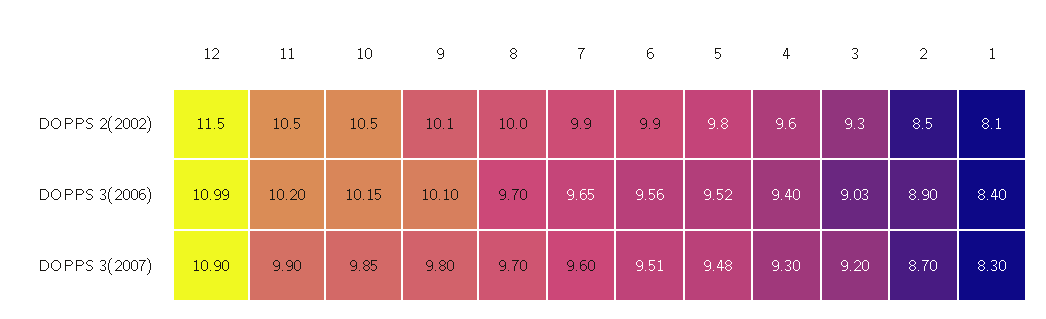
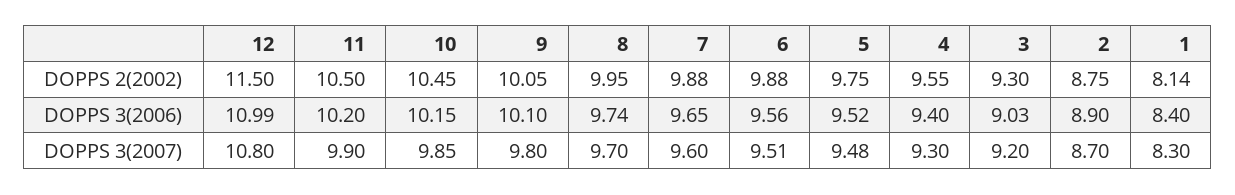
  {
    "12": {
      "DOPPS 2(2002)": 11.5,
      "DOPPS 3(2006)": 10.99,
-     "DOPPS 3(2007)": 10.9
+     "DOPPS 3(2007)": 10.8
    },
    "11": {
      "DOPPS 2(2002)": 10.5,
      "DOPPS 3(2006)": 10.2,
      "DOPPS 3(2007)": 9.9
    },
    "10": {
      "DOPPS 2(2002)": 10.45,
      "DOPPS 3(2006)": 10.15,
      "DOPPS 3(2007)": 9.85
    },
    "9": {
      "DOPPS 2(2002)": 10.05,
      "DOPPS 3(2006)": 10.1,
      "DOPPS 3(2007)": 9.8
    },
    "8": {
      "DOPPS 2(2002)": 9.95,
-     "DOPPS 3(2006)": 9.7,
+     "DOPPS 3(2006)": 9.74,
      "DOPPS 3(2007)": 9.7
    },
    "7": {
      "DOPPS 2(2002)": 9.88,
      "DOPPS 3(2006)": 9.65,
      "DOPPS 3(2007)": 9.6
    },
    "6": {
      "DOPPS 2(2002)": 9.88,
      "DOPPS 3(2006)": 9.56,
      "DOPPS 3(2007)": 9.51
    },
    "5": {
      "DOPPS 2(2002)": 9.75,
      "DOPPS 3(2006)": 9.52,
      "DOPPS 3(2007)": 9.48
    },
    "4": {
      "DOPPS 2(2002)": 9.55,
      "DOPPS 3(2006)": 9.4,
      "DOPPS 3(2007)": 9.3
    },
    "3": {
      "DOPPS 2(2002)": 9.3,
      "DOPPS 3(2006)": 9.03,
      "DOPPS 3(2007)": 9.2
    },
    "2": {
-     "DOPPS 2(2002)": 8.5,
+     "DOPPS 2(2002)": 8.75,
      "DOPPS 3(2006)": 8.9,
      "DOPPS 3(2007)": 8.7
    },
    "1": {
      "DOPPS 2(2002)": 8.14,
      "DOPPS 3(2006)": 8.4,
      "DOPPS 3(2007)": 8.3
    }
  }

